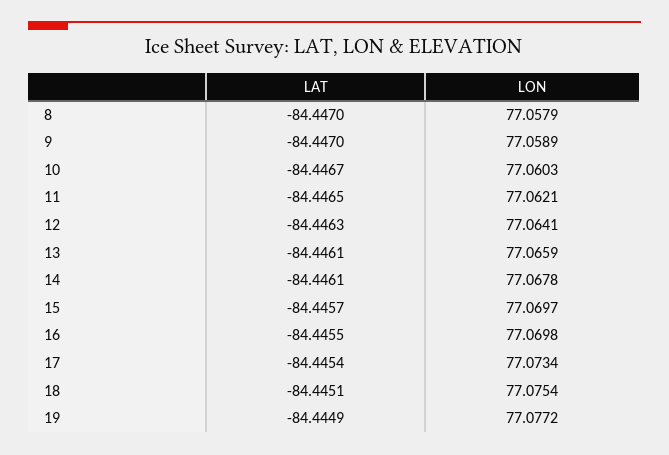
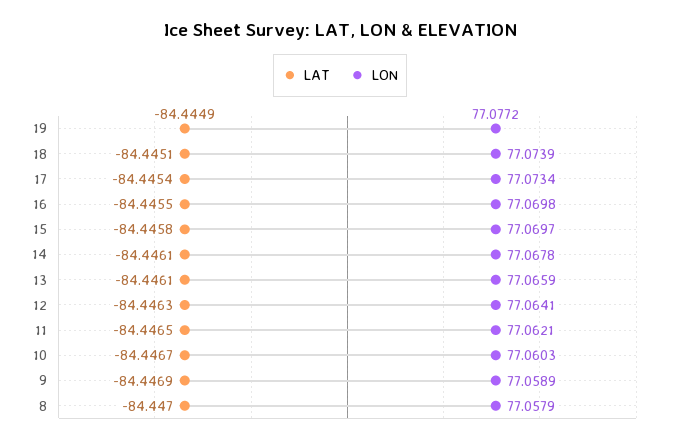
  {
    "LAT": {
      "8": -84.447,
-     "9": -84.447,
+     "9": -84.4469,
      "10": -84.4467,
      "11": -84.4465,
      "12": -84.4463,
      "13": -84.4461,
      "14": -84.4461,
-     "15": -84.4457,
+     "15": -84.4458,
      "16": -84.4455,
      "17": -84.4454,
      "18": -84.4451,
      "19": -84.4449
    },
    "LON": {
      "8": 77.0579,
      "9": 77.0589,
      "10": 77.0603,
      "11": 77.0621,
      "12": 77.0641,
      "13": 77.0659,
      "14": 77.0678,
      "15": 77.0697,
      "16": 77.0698,
      "17": 77.0734,
-     "18": 77.0754,
+     "18": 77.0739,
      "19": 77.0772
    }
  }

